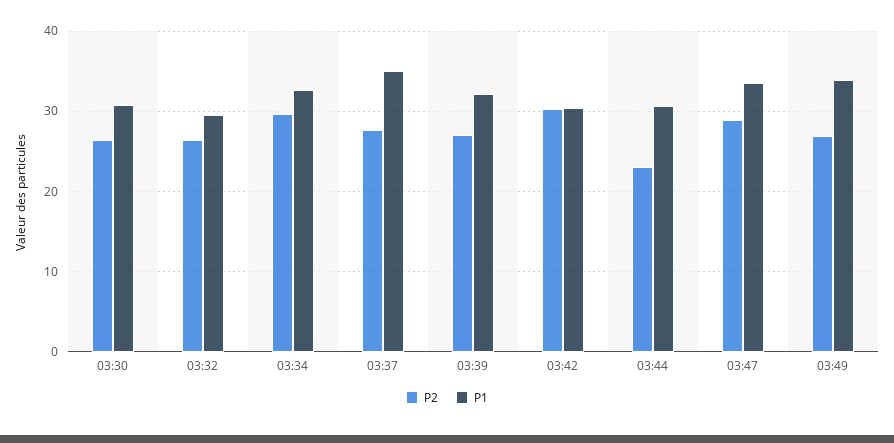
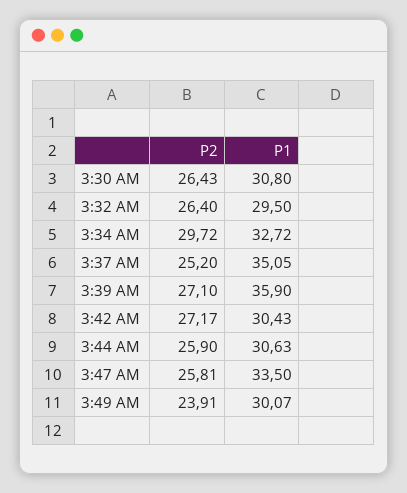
  {
    "P2": {
      "03:30": 26.43,
      "03:32": 26.4,
      "03:34": 29.72,
-     "03:37": 28,
+     "03:37": 25.2,
      "03:39": 27.1,
-     "03:42": 30,
+     "03:42": 27.17,
-     "03:44": 23,
+     "03:44": 25.9,
-     "03:47": 29,
+     "03:47": 25.81,
-     "03:49": 27
+     "03:49": 23.91
    },
    "P1": {
      "03:30": 30.8,
      "03:32": 29.5,
      "03:34": 32.72,
      "03:37": 35.05,
-     "03:39": 32,
+     "03:39": 35.9,
      "03:42": 30.43,
      "03:44": 30.63,
      "03:47": 33.5,
-     "03:49": 34
+     "03:49": 30.07
    }
  }

